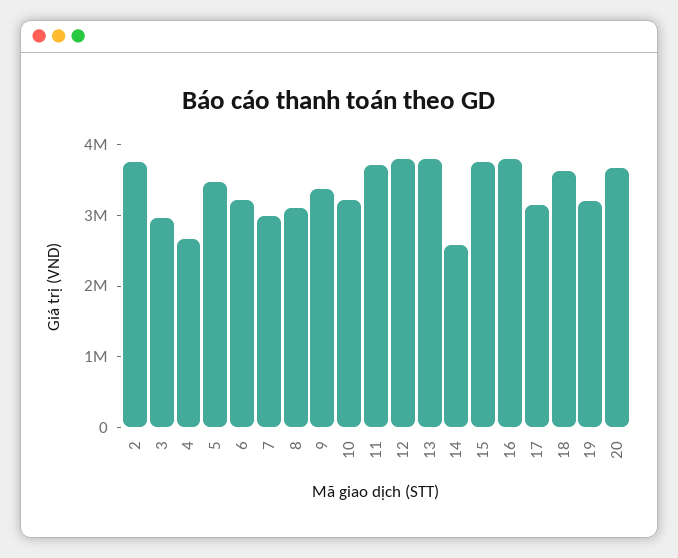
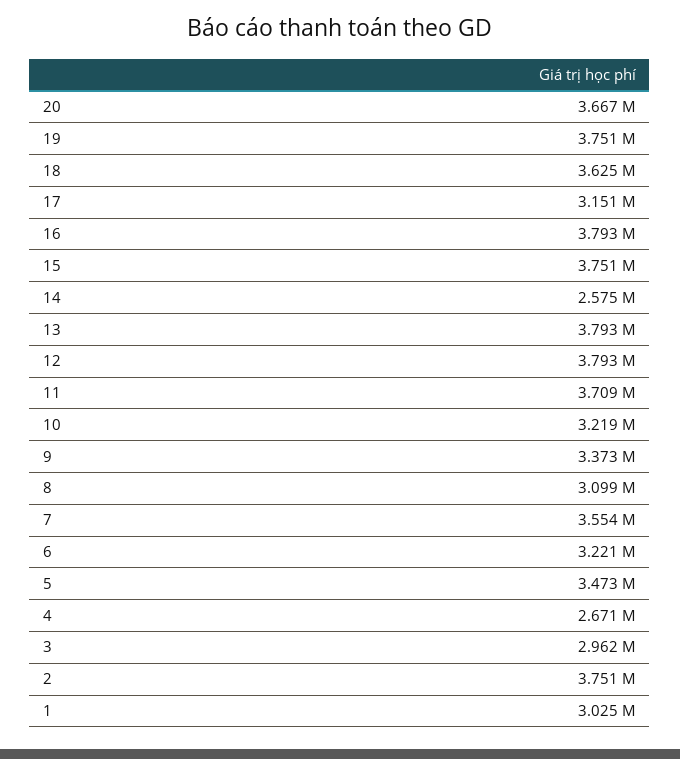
  {
    "2": 3751000,
    "3": 2962000,
    "4": 2671000,
    "5": 3473000,
    "6": 3221000,
-   "7": 3000000,
+   "7": 3554000,
    "8": 3099000,
    "9": 3373000,
    "10": 3219000,
    "11": 3709000,
    "12": 3793000,
    "13": 3793000,
    "14": 2575000,
    "15": 3751000,
    "16": 3793000,
    "17": 3151000,
    "18": 3625000,
-   "19": 3200000,
+   "19": 3751000,
-   "20": 3667000
+   "20": 3667000,
+   "1": 3025000
  }

